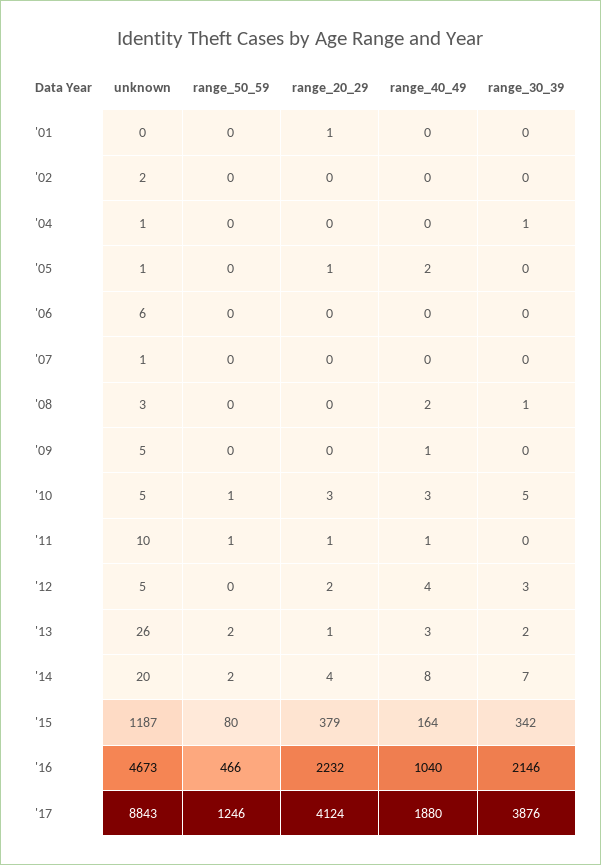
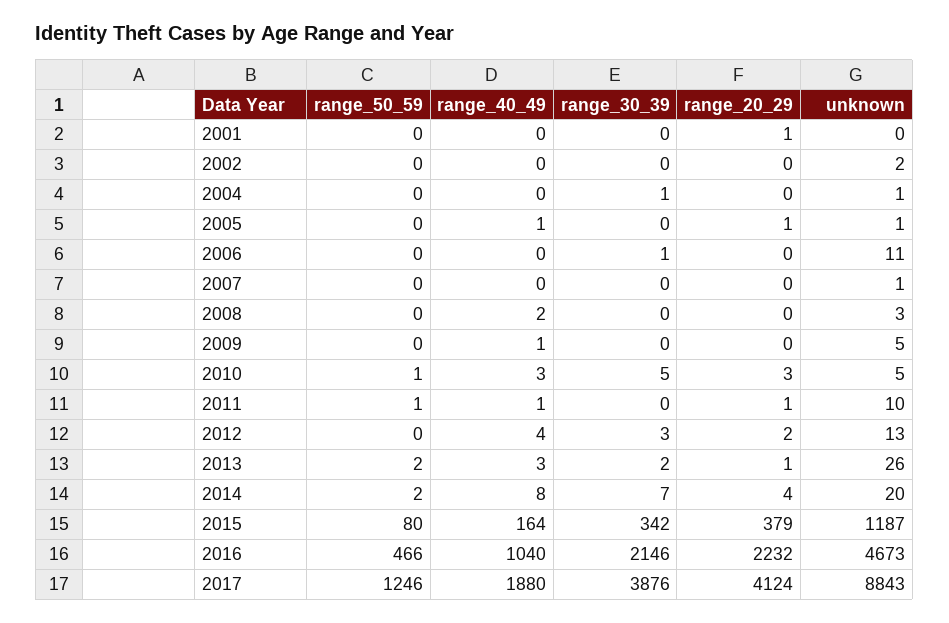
  {
    "unknown": {
      "'01": 0,
      "'02": 2,
      "'04": 1,
      "'05": 1,
-     "'06": 6,
+     "'06": 11,
      "'07": 1,
      "'08": 3,
      "'09": 5,
      "'10": 5,
      "'11": 10,
-     "'12": 5,
+     "'12": 13,
      "'13": 26,
      "'14": 20,
      "'15": 1187,
      "'16": 4673,
      "'17": 8843
    },
    "range_50_59": {
      "'01": 0,
      "'02": 0,
      "'04": 0,
      "'05": 0,
      "'06": 0,
      "'07": 0,
      "'08": 0,
      "'09": 0,
      "'10": 1,
      "'11": 1,
      "'12": 0,
      "'13": 2,
      "'14": 2,
      "'15": 80,
      "'16": 466,
      "'17": 1246
    },
    "range_20_29": {
      "'01": 1,
      "'02": 0,
      "'04": 0,
      "'05": 1,
      "'06": 0,
      "'07": 0,
      "'08": 0,
      "'09": 0,
      "'10": 3,
      "'11": 1,
      "'12": 2,
      "'13": 1,
      "'14": 4,
      "'15": 379,
      "'16": 2232,
      "'17": 4124
    },
    "range_40_49": {
      "'01": 0,
      "'02": 0,
      "'04": 0,
-     "'05": 2,
+     "'05": 1,
      "'06": 0,
      "'07": 0,
      "'08": 2,
      "'09": 1,
      "'10": 3,
      "'11": 1,
      "'12": 4,
      "'13": 3,
      "'14": 8,
      "'15": 164,
      "'16": 1040,
      "'17": 1880
    },
    "range_30_39": {
      "'01": 0,
      "'02": 0,
      "'04": 1,
      "'05": 0,
-     "'06": 0,
+     "'06": 1,
      "'07": 0,
-     "'08": 1,
+     "'08": 0,
      "'09": 0,
      "'10": 5,
      "'11": 0,
      "'12": 3,
      "'13": 2,
      "'14": 7,
      "'15": 342,
      "'16": 2146,
      "'17": 3876
    }
  }

